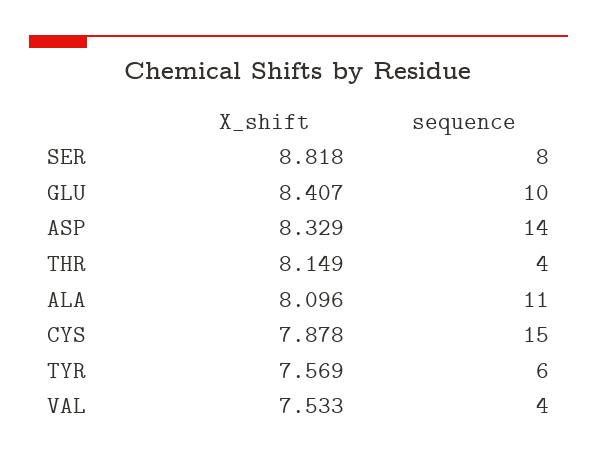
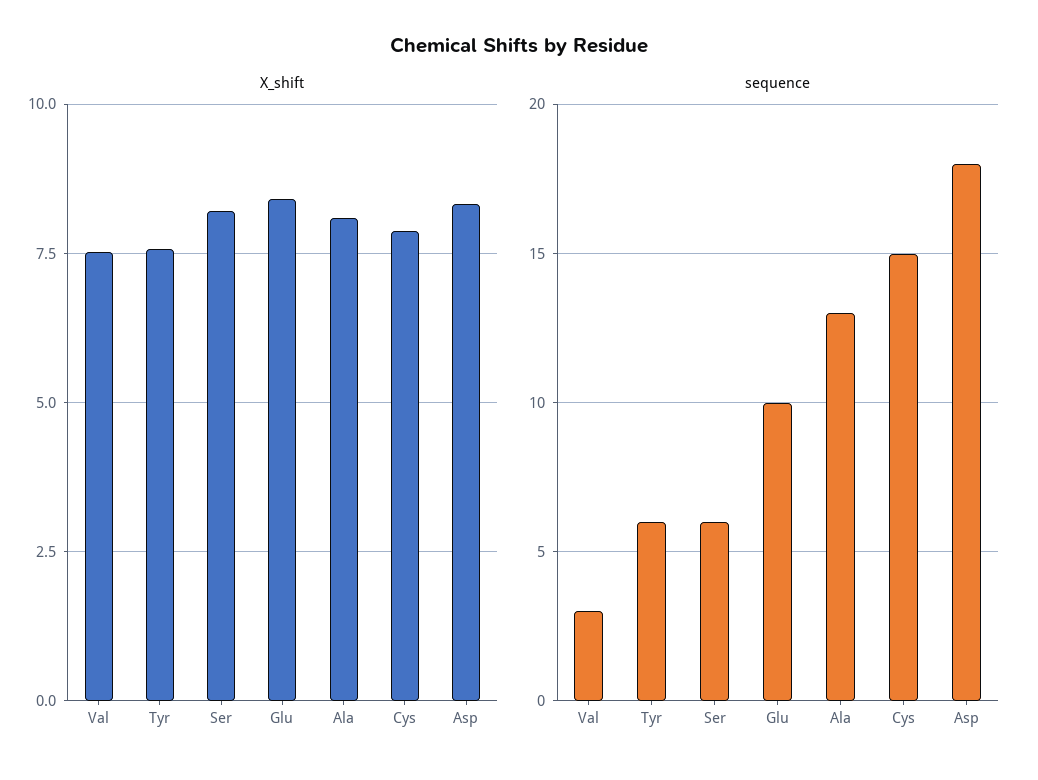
  {
    "X_shift": {
-     "SER": 8.818,
+     "SER": 8.25,
      "GLU": 8.407,
      "ASP": 8.329,
-     "THR": 8.149,
      "ALA": 8.096,
      "CYS": 7.878,
      "TYR": 7.569,
      "VAL": 7.533
    },
    "sequence": {
-     "SER": 8,
+     "SER": 6,
      "GLU": 10,
-     "ASP": 14,
+     "ASP": 18,
-     "THR": 4,
-     "ALA": 11,
+     "ALA": 13,
      "CYS": 15,
      "TYR": 6,
-     "VAL": 4
+     "VAL": 3
    }
  }

